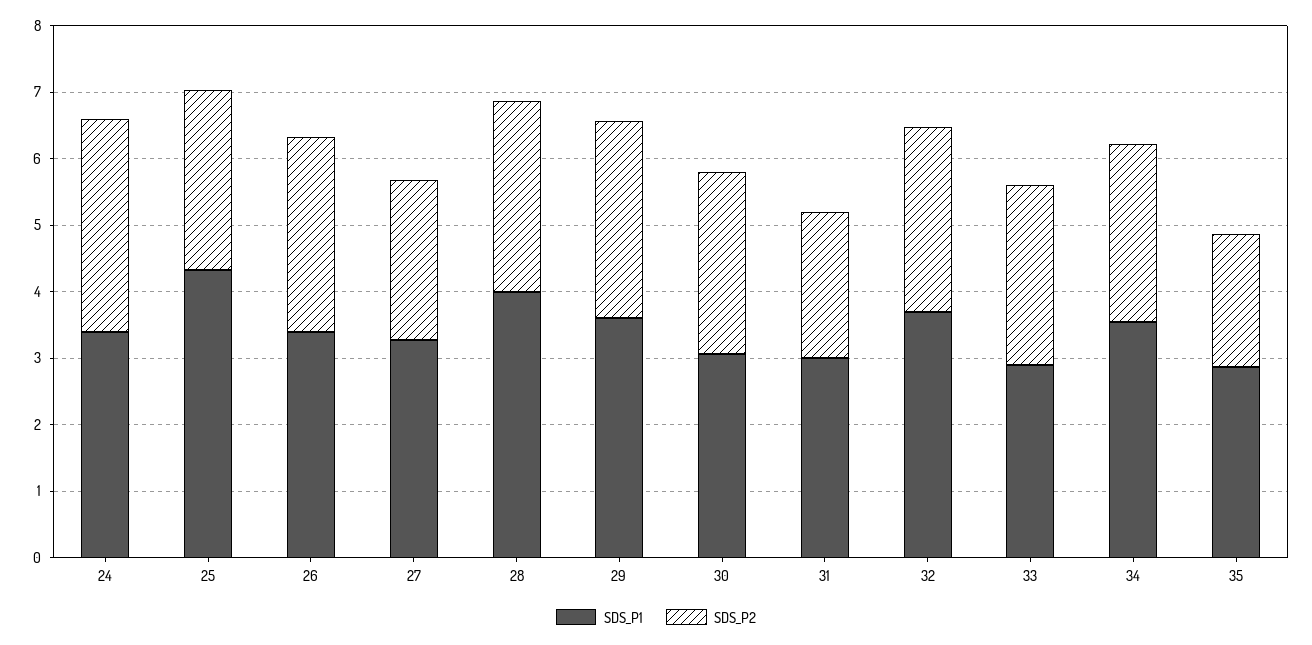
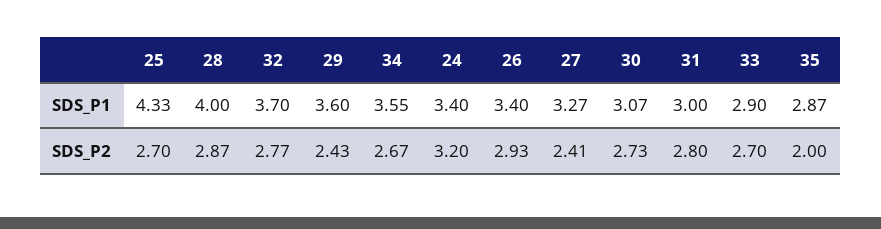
  {
    "SDS_P1": {
      "24": 3.4,
      "25": 4.33,
      "26": 3.4,
      "27": 3.27,
      "28": 4,
      "29": 3.6,
      "30": 3.07,
      "31": 3,
      "32": 3.7,
      "33": 2.9,
      "34": 3.55,
      "35": 2.87
    },
    "SDS_P2": {
      "24": 3.2,
      "25": 2.7,
      "26": 2.93,
      "27": 2.41,
      "28": 2.87,
-     "29": 3,
+     "29": 2.43,
      "30": 2.73,
-     "31": 2.2,
+     "31": 2.8,
      "32": 2.77,
      "33": 2.7,
      "34": 2.67,
      "35": 2
    }
  }

